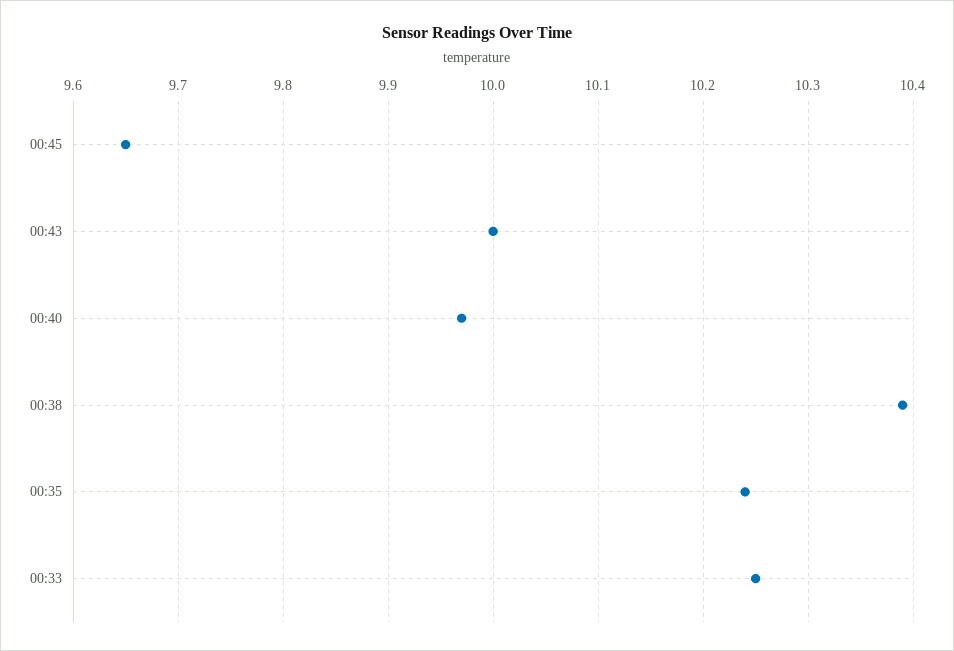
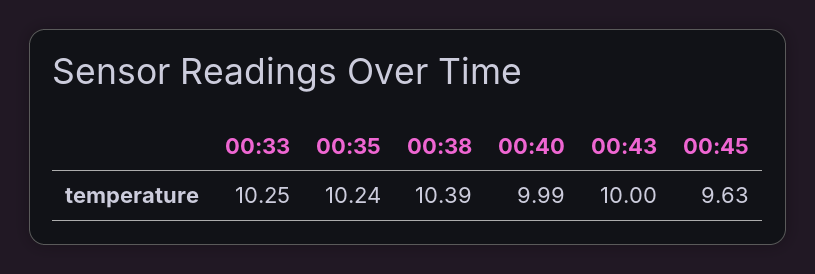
  {
-   "00:45": 9.65,
+   "00:45": 9.63,
    "00:43": 10,
-   "00:40": 9.97,
+   "00:40": 9.99,
    "00:38": 10.39,
    "00:35": 10.24,
    "00:33": 10.25
  }

